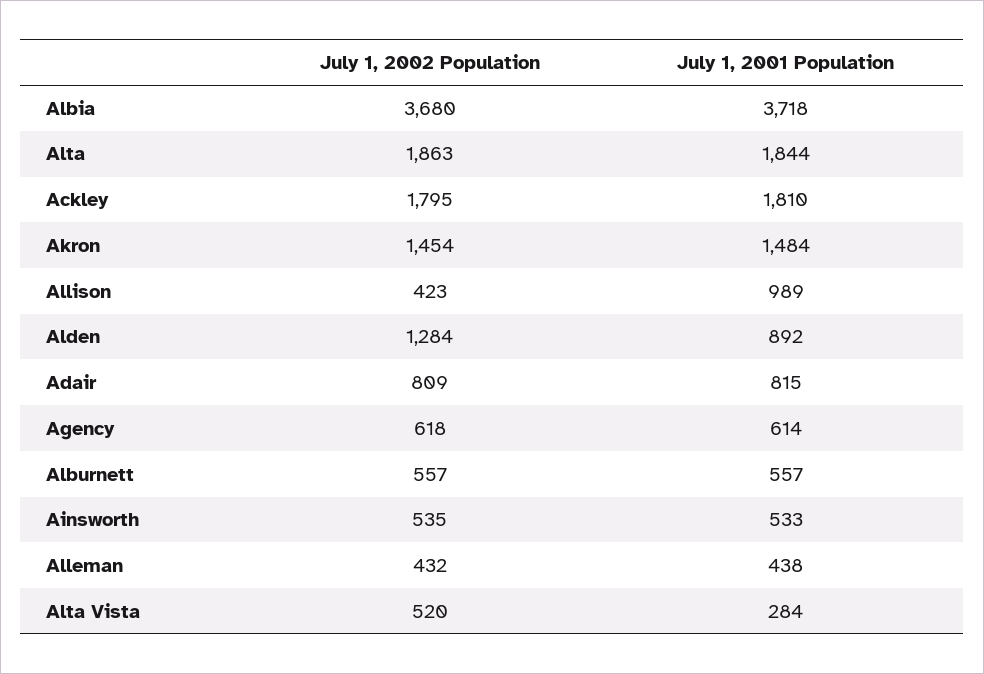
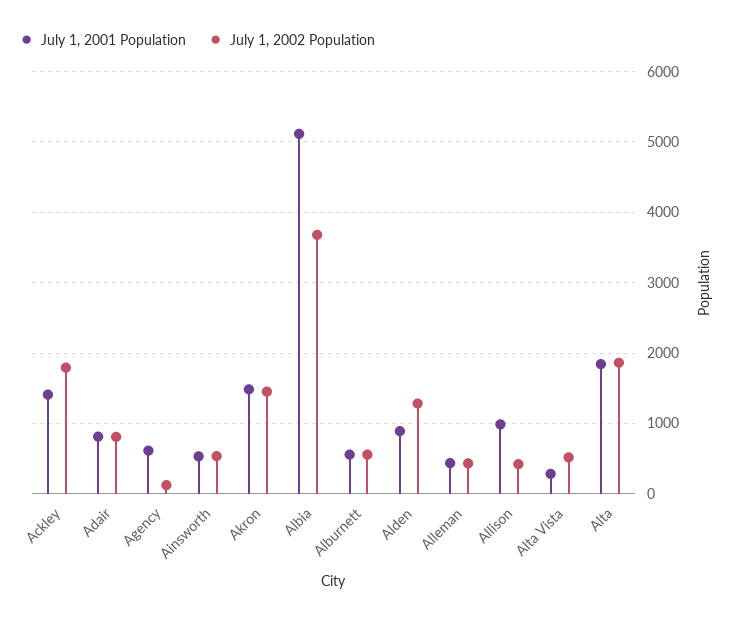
  {
    "July 1, 2002 Population": {
      "Albia": 3680,
      "Alta": 1863,
      "Ackley": 1795,
      "Akron": 1454,
      "Allison": 423,
      "Alden": 1284,
      "Adair": 809,
-     "Agency": 618,
+     "Agency": 100,
      "Alburnett": 557,
      "Ainsworth": 535,
      "Alleman": 432,
      "Alta Vista": 520
    },
    "July 1, 2001 Population": {
-     "Albia": 3718,
+     "Albia": 5100,
      "Alta": 1844,
-     "Ackley": 1810,
+     "Ackley": 1400,
      "Akron": 1484,
      "Allison": 989,
      "Alden": 892,
      "Adair": 815,
      "Agency": 614,
      "Alburnett": 557,
      "Ainsworth": 533,
      "Alleman": 438,
      "Alta Vista": 284
    }
  }

